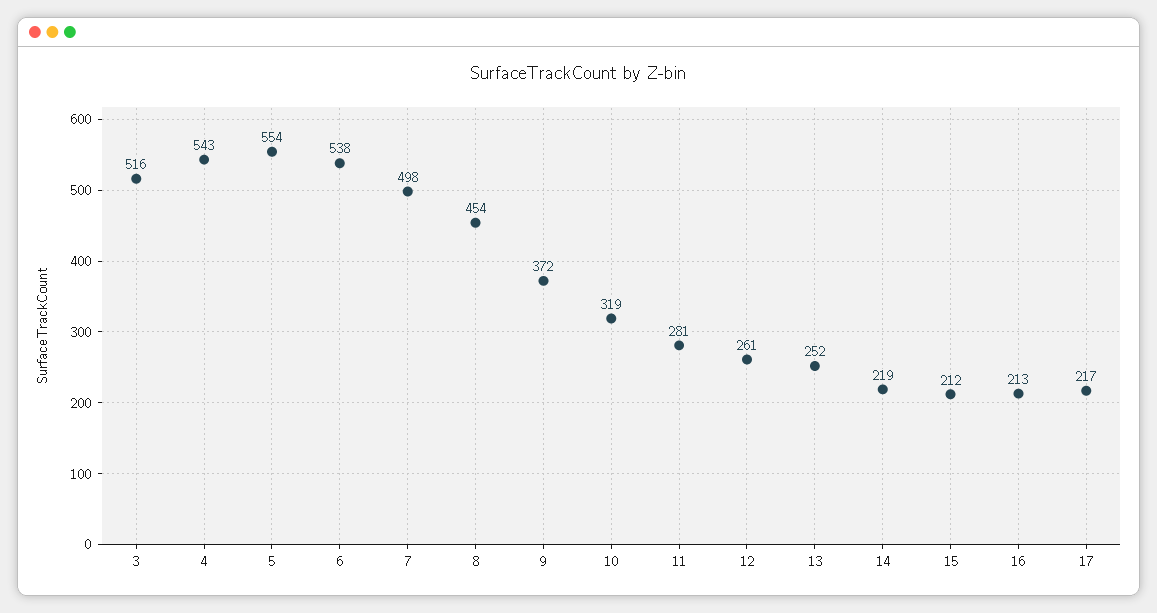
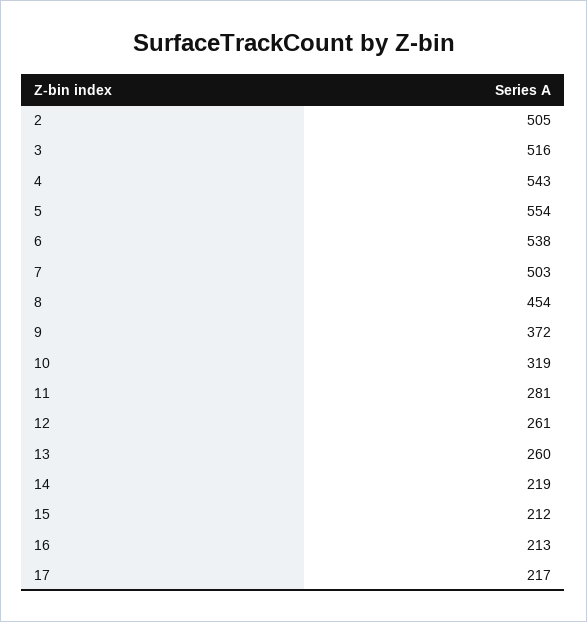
  {
    "3": 516,
    "4": 543,
    "5": 554,
    "6": 538,
-   "7": 498,
+   "7": 503,
    "8": 454,
    "9": 372,
    "10": 319,
    "11": 281,
    "12": 261,
-   "13": 252,
+   "13": 260,
    "14": 219,
    "15": 212,
    "16": 213,
-   "17": 217
+   "17": 217,
+   "2": 505
  }

